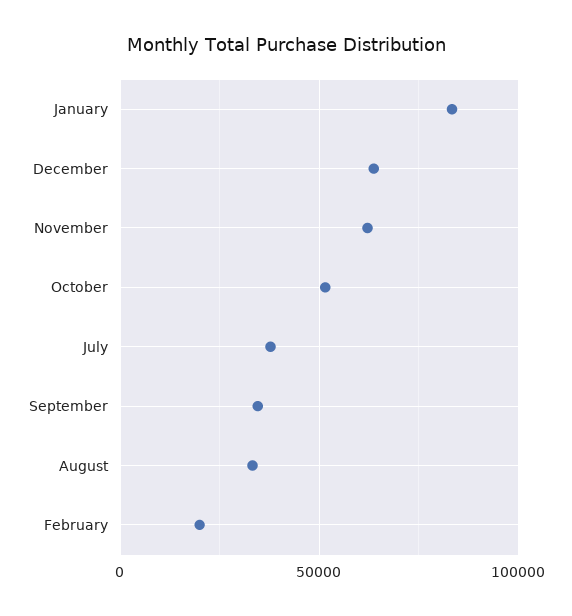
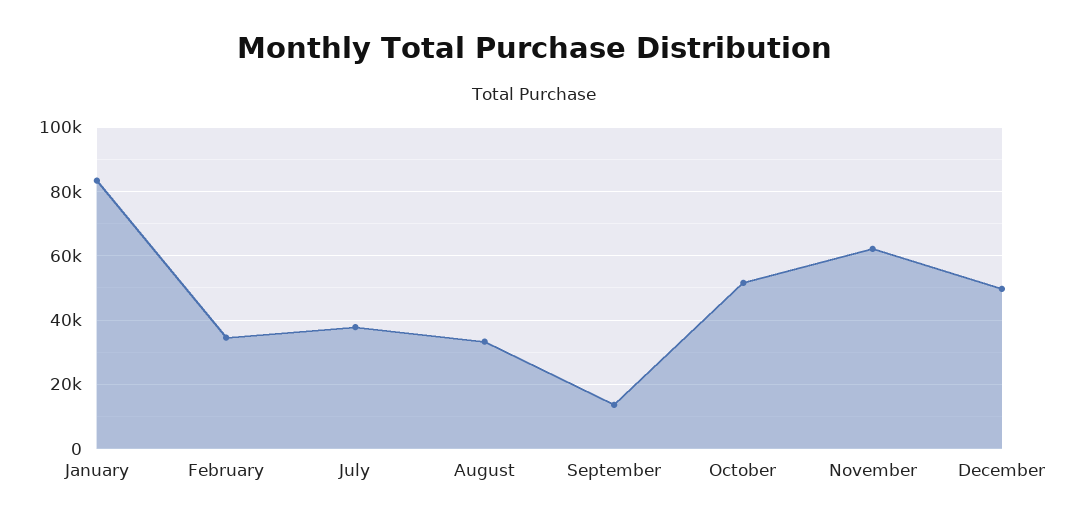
  {
    "January": 84000,
-   "December": 65000,
+   "December": 50000,
    "November": 62000,
    "October": 52000,
    "July": 38000,
-   "September": 35000,
+   "September": 14000,
    "August": 34000,
-   "February": 20000
+   "February": 34000
  }

